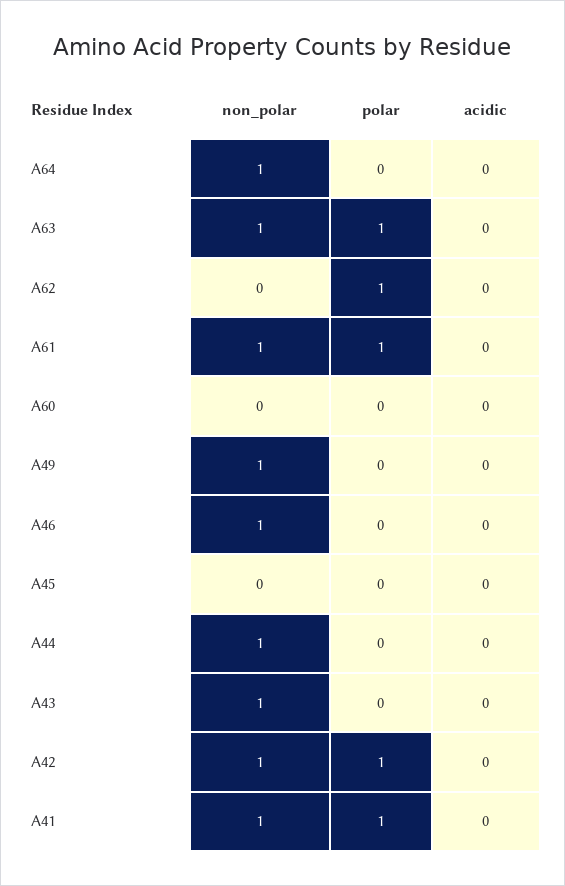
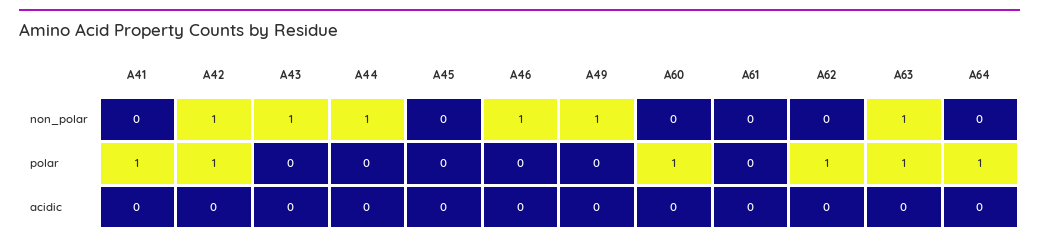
  {
    "non_polar": {
-     "A64": 1,
+     "A64": 0,
      "A63": 1,
      "A62": 0,
-     "A61": 1,
+     "A61": 0,
      "A60": 0,
      "A49": 1,
      "A46": 1,
      "A45": 0,
      "A44": 1,
      "A43": 1,
      "A42": 1,
-     "A41": 1
+     "A41": 0
    },
    "polar": {
-     "A64": 0,
+     "A64": 1,
      "A63": 1,
      "A62": 1,
-     "A61": 1,
+     "A61": 0,
-     "A60": 0,
+     "A60": 1,
      "A49": 0,
      "A46": 0,
      "A45": 0,
      "A44": 0,
      "A43": 0,
      "A42": 1,
      "A41": 1
    },
    "acidic": {
      "A64": 0,
      "A63": 0,
      "A62": 0,
      "A61": 0,
      "A60": 0,
      "A49": 0,
      "A46": 0,
      "A45": 0,
      "A44": 0,
      "A43": 0,
      "A42": 0,
      "A41": 0
    }
  }

